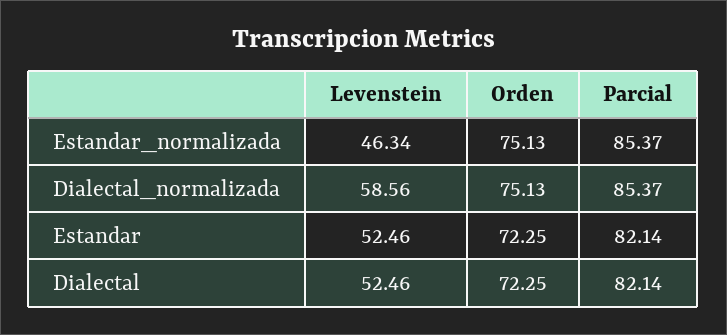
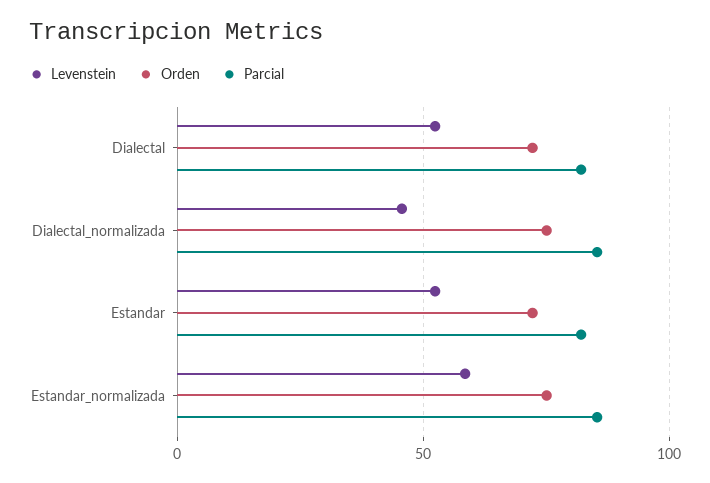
  {
    "Levenstein": {
-     "Estandar_normalizada": 46.34,
+     "Estandar_normalizada": 60,
-     "Dialectal_normalizada": 58.56,
+     "Dialectal_normalizada": 45,
      "Estandar": 52.46,
      "Dialectal": 52.46
    },
    "Orden": {
      "Estandar_normalizada": 75.13,
      "Dialectal_normalizada": 75.13,
      "Estandar": 72.25,
      "Dialectal": 72.25
    },
    "Parcial": {
      "Estandar_normalizada": 85.37,
      "Dialectal_normalizada": 85.37,
      "Estandar": 82.14,
      "Dialectal": 82.14
    }
  }

